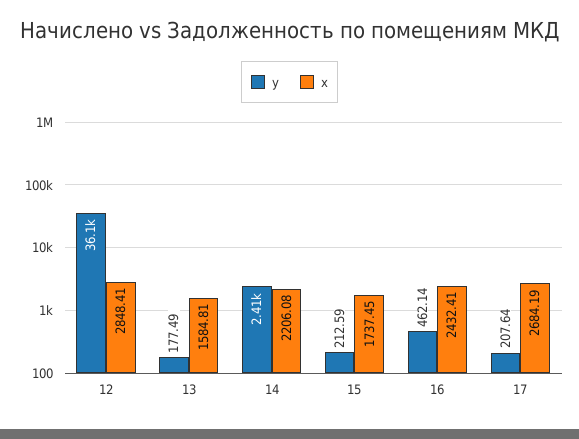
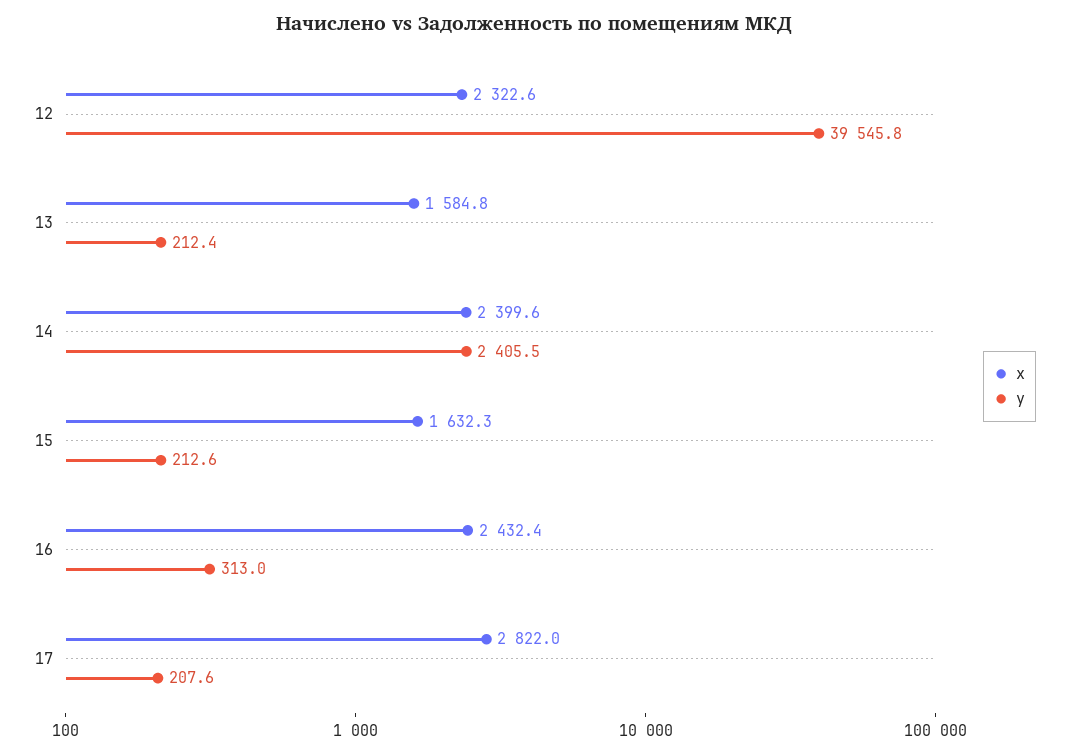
  {
    "y": {
-     "12": 36100,
+     "12": 39545.8,
-     "13": 177.49,
+     "13": 212.4,
      "14": 2405.5,
      "15": 212.59,
-     "16": 462.14,
+     "16": 313,
      "17": 207.64
    },
    "x": {
-     "12": 2848.41,
+     "12": 2322.6,
      "13": 1584.81,
-     "14": 2206.08,
+     "14": 2399.6,
-     "15": 1737.45,
+     "15": 1632.3,
      "16": 2432.41,
-     "17": 2684.19
+     "17": 2822
    }
  }

